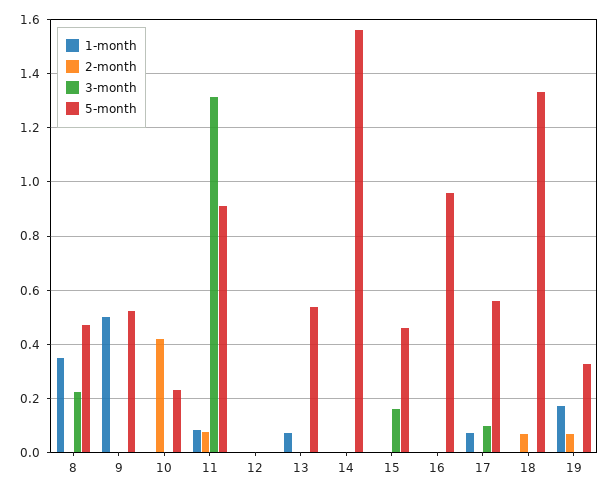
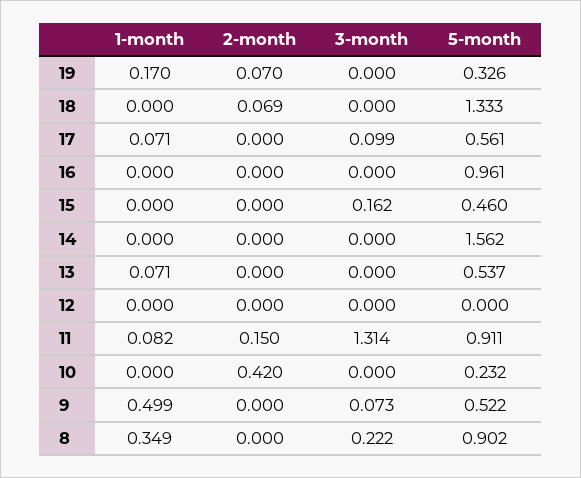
  {
    "1-month": {
      "8": 0.349,
      "9": 0.499,
      "10": 0,
      "11": 0.082,
      "12": 0,
      "13": 0.071,
      "14": 0,
      "15": 0,
      "16": 0,
      "17": 0.071,
      "18": 0,
      "19": 0.17
    },
    "2-month": {
      "8": 0,
      "9": 0,
      "10": 0.42,
-     "11": 0.075,
+     "11": 0.15,
      "12": 0,
      "13": 0,
      "14": 0,
      "15": 0,
      "16": 0,
      "17": 0,
      "18": 0.069,
      "19": 0.07
    },
    "3-month": {
      "8": 0.222,
-     "9": 0,
+     "9": 0.073,
      "10": 0,
      "11": 1.314,
      "12": 0,
      "13": 0,
      "14": 0,
      "15": 0.162,
      "16": 0,
      "17": 0.099,
      "18": 0,
      "19": 0
    },
    "5-month": {
-     "8": 0.475,
+     "8": 0.902,
      "9": 0.522,
      "10": 0.232,
      "11": 0.911,
      "12": 0,
      "13": 0.537,
      "14": 1.562,
      "15": 0.46,
      "16": 0.961,
      "17": 0.561,
      "18": 1.333,
      "19": 0.326
    }
  }

